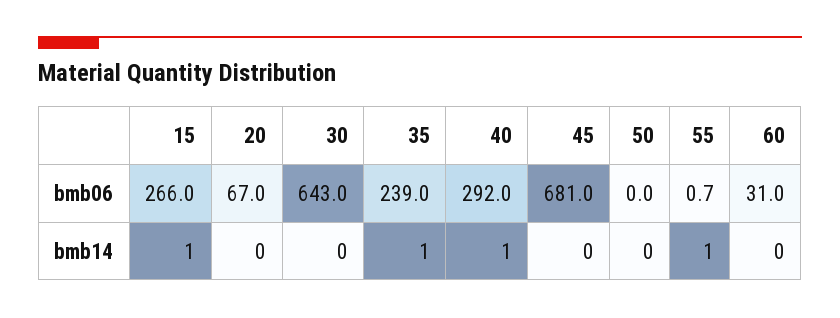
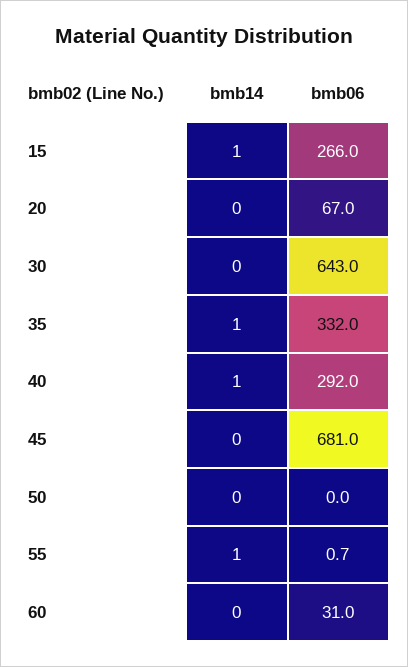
  {
    "15": {
      "bmb06": 266,
      "bmb14": 1
    },
    "20": {
      "bmb06": 67,
      "bmb14": 0
    },
    "30": {
      "bmb06": 643,
      "bmb14": 0
    },
    "35": {
-     "bmb06": 239,
+     "bmb06": 332,
      "bmb14": 1
    },
    "40": {
      "bmb06": 292,
      "bmb14": 1
    },
    "45": {
      "bmb06": 681,
      "bmb14": 0
    },
    "50": {
      "bmb06": 0,
      "bmb14": 0
    },
    "55": {
      "bmb06": 0.7,
      "bmb14": 1
    },
    "60": {
      "bmb06": 31,
      "bmb14": 0
    }
  }

